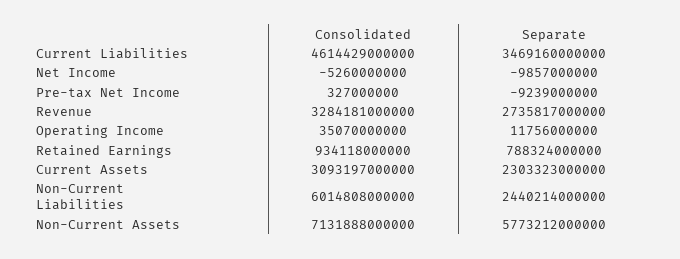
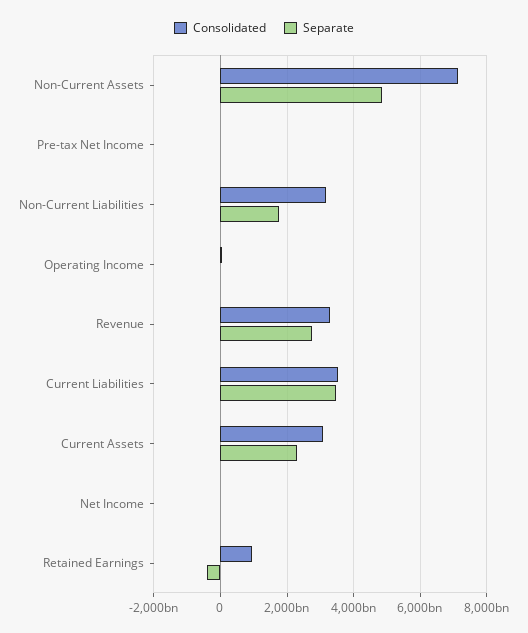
  {
    "Consolidated": {
-     "Current Liabilities": 4614429000000,
+     "Current Liabilities": 3600000000000,
      "Net Income": -5260000000,
      "Pre-tax Net Income": 327000000,
      "Revenue": 3284181000000,
      "Operating Income": 35070000000,
      "Retained Earnings": 934118000000,
      "Current Assets": 3093197000000,
-     "Non-Current Liabilities": 6014808000000,
+     "Non-Current Liabilities": 3200000000000,
      "Non-Current Assets": 7131888000000
    },
    "Separate": {
      "Current Liabilities": 3469160000000,
      "Net Income": -9857000000,
      "Pre-tax Net Income": -9239000000,
      "Revenue": 2735817000000,
      "Operating Income": 11756000000,
-     "Retained Earnings": 788324000000,
+     "Retained Earnings": -400000000000,
      "Current Assets": 2303323000000,
-     "Non-Current Liabilities": 2440214000000,
+     "Non-Current Liabilities": 1800000000000,
-     "Non-Current Assets": 5773212000000
+     "Non-Current Assets": 4800000000000
    }
  }

